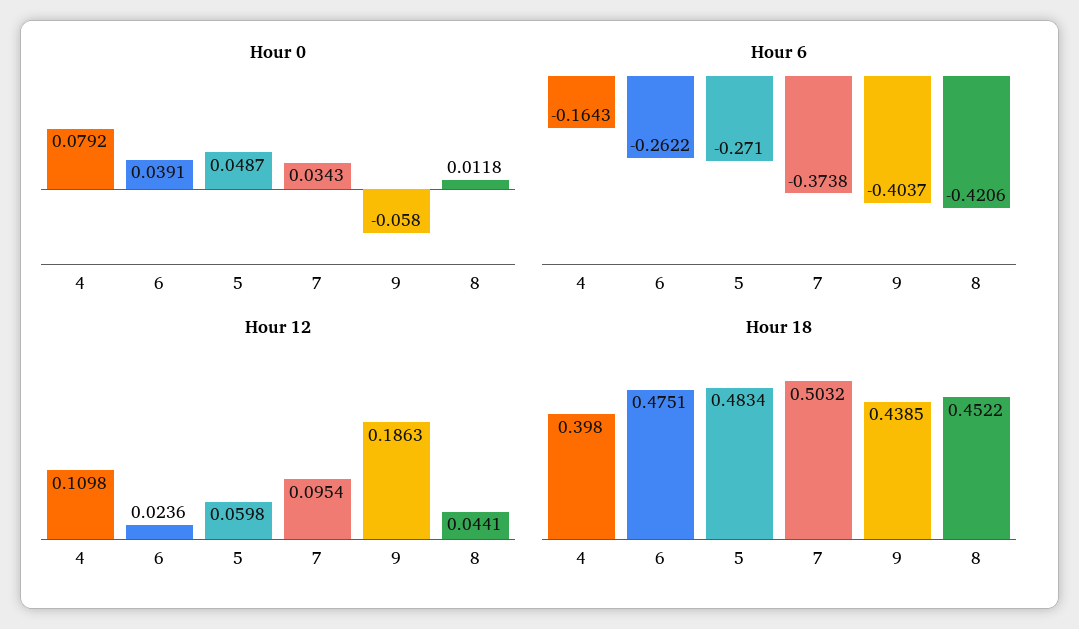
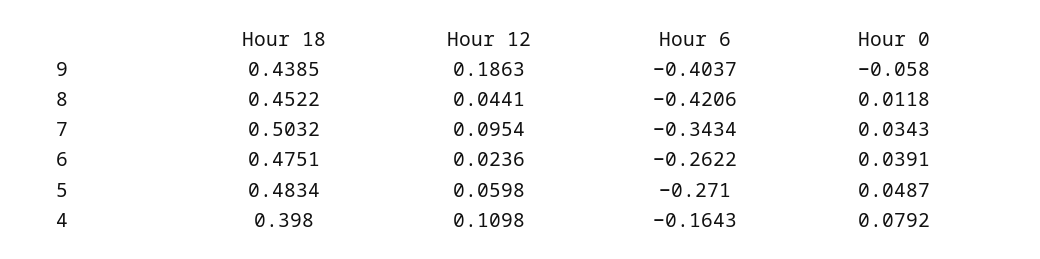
  {
    "Hour 0": {
      "4": 0.0792,
      "6": 0.0391,
      "5": 0.0487,
      "7": 0.0343,
      "9": -0.058,
      "8": 0.0118
    },
    "Hour 6": {
      "4": -0.1643,
      "6": -0.2622,
      "5": -0.271,
-     "7": -0.3738,
+     "7": -0.3434,
      "9": -0.4037,
      "8": -0.4206
    },
    "Hour 12": {
      "4": 0.1098,
      "6": 0.0236,
      "5": 0.0598,
      "7": 0.0954,
      "9": 0.1863,
      "8": 0.0441
    },
    "Hour 18": {
      "4": 0.398,
      "6": 0.4751,
      "5": 0.4834,
      "7": 0.5032,
      "9": 0.4385,
      "8": 0.4522
    }
  }

